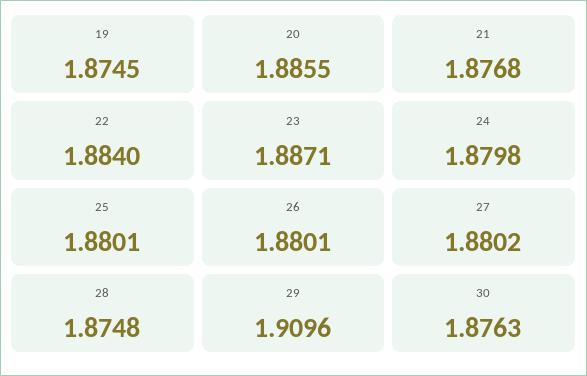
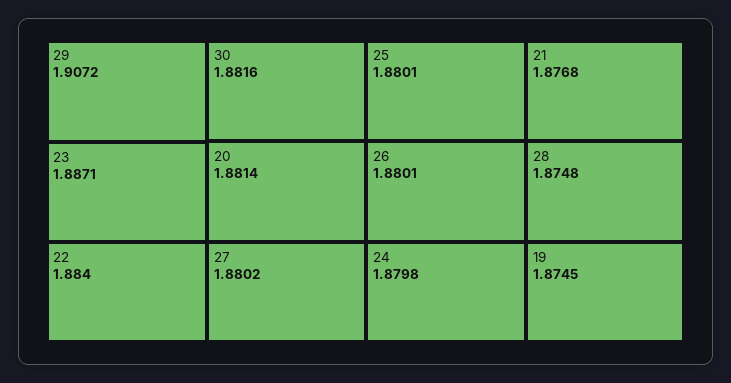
  {
    "19": 1.8745,
-   "20": 1.8855,
+   "20": 1.8814,
    "21": 1.8768,
    "22": 1.884,
    "23": 1.8871,
    "24": 1.8798,
    "25": 1.8801,
    "26": 1.8801,
    "27": 1.8802,
    "28": 1.8748,
-   "29": 1.9096,
+   "29": 1.9072,
-   "30": 1.8763
+   "30": 1.8816
  }

